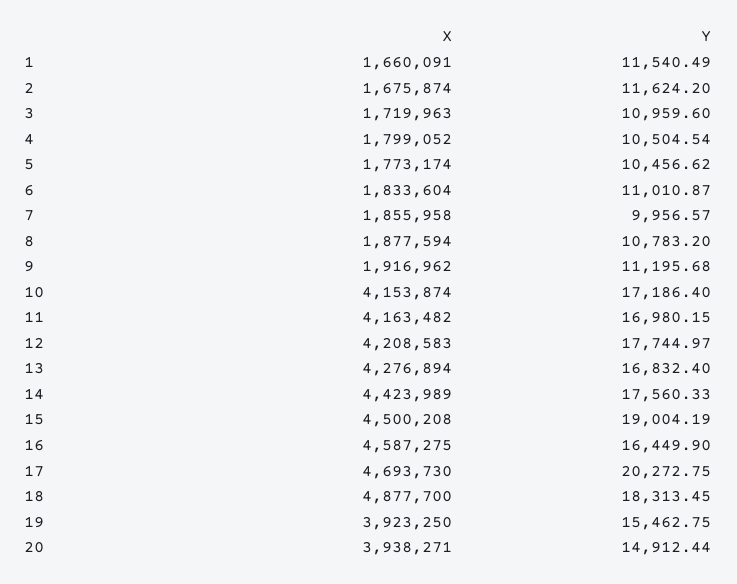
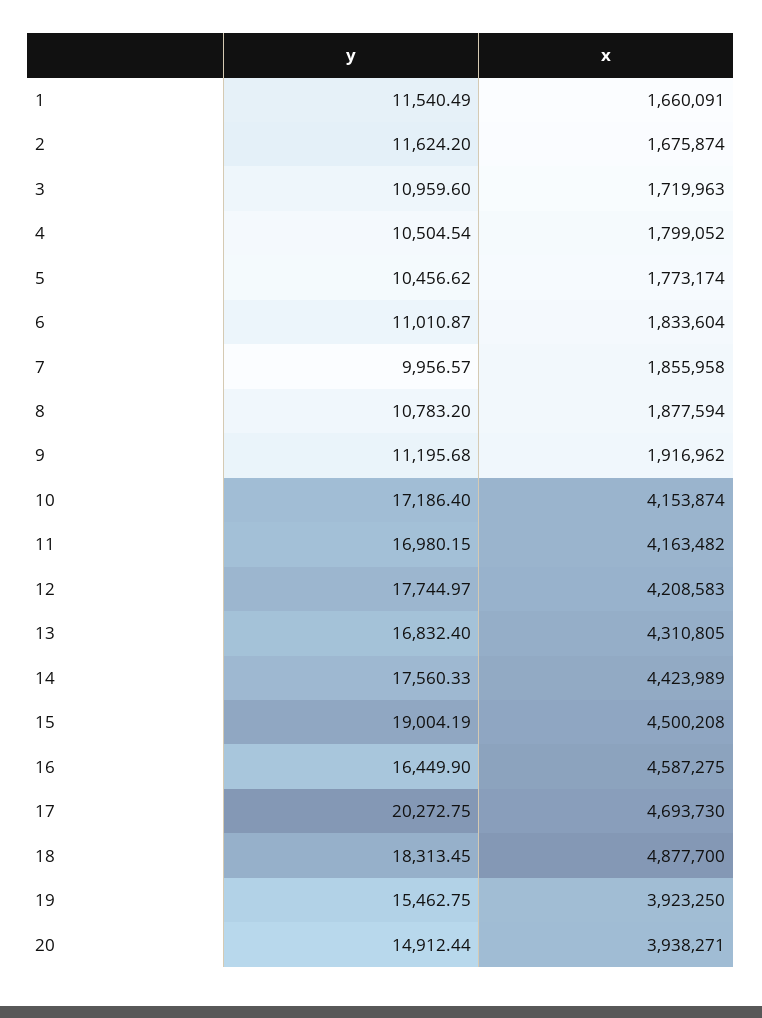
  {
    "X": {
      "1": 1660091,
      "2": 1675874,
      "3": 1719963,
      "4": 1799052,
      "5": 1773174,
      "6": 1833604,
      "7": 1855958,
      "8": 1877594,
      "9": 1916962,
      "10": 4153874,
      "11": 4163482,
      "12": 4208583,
-     "13": 4276894,
+     "13": 4310805,
      "14": 4423989,
      "15": 4500208,
      "16": 4587275,
      "17": 4693730,
      "18": 4877700,
      "19": 3923250,
      "20": 3938271
    },
    "Y": {
      "1": 11540.49,
      "2": 11624.2,
      "3": 10959.6,
      "4": 10504.54,
      "5": 10456.62,
      "6": 11010.87,
      "7": 9956.57,
      "8": 10783.2,
      "9": 11195.68,
      "10": 17186.4,
      "11": 16980.15,
      "12": 17744.97,
      "13": 16832.4,
      "14": 17560.33,
      "15": 19004.19,
      "16": 16449.9,
      "17": 20272.75,
      "18": 18313.45,
      "19": 15462.75,
      "20": 14912.44
    }
  }

